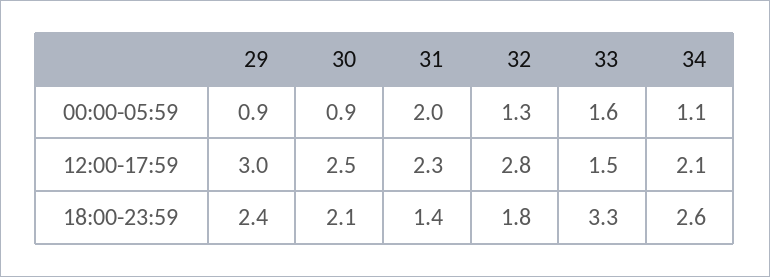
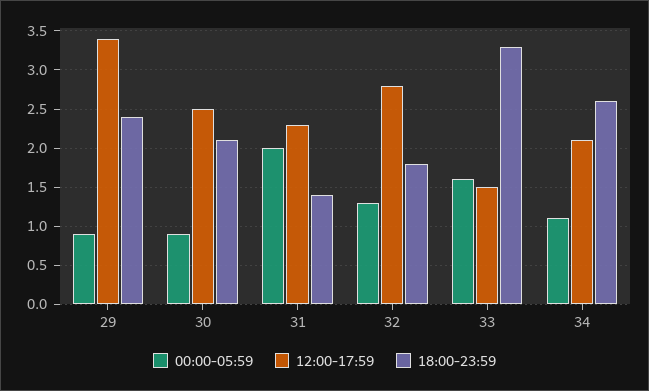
  {
    "00:00-05:59": {
      "29": 0.9,
      "30": 0.9,
      "31": 2,
      "32": 1.3,
      "33": 1.6,
      "34": 1.1
    },
    "12:00-17:59": {
-     "29": 3,
+     "29": 3.4,
      "30": 2.5,
      "31": 2.3,
      "32": 2.8,
      "33": 1.5,
      "34": 2.1
    },
    "18:00-23:59": {
      "29": 2.4,
      "30": 2.1,
      "31": 1.4,
      "32": 1.8,
      "33": 3.3,
      "34": 2.6
    }
  }

